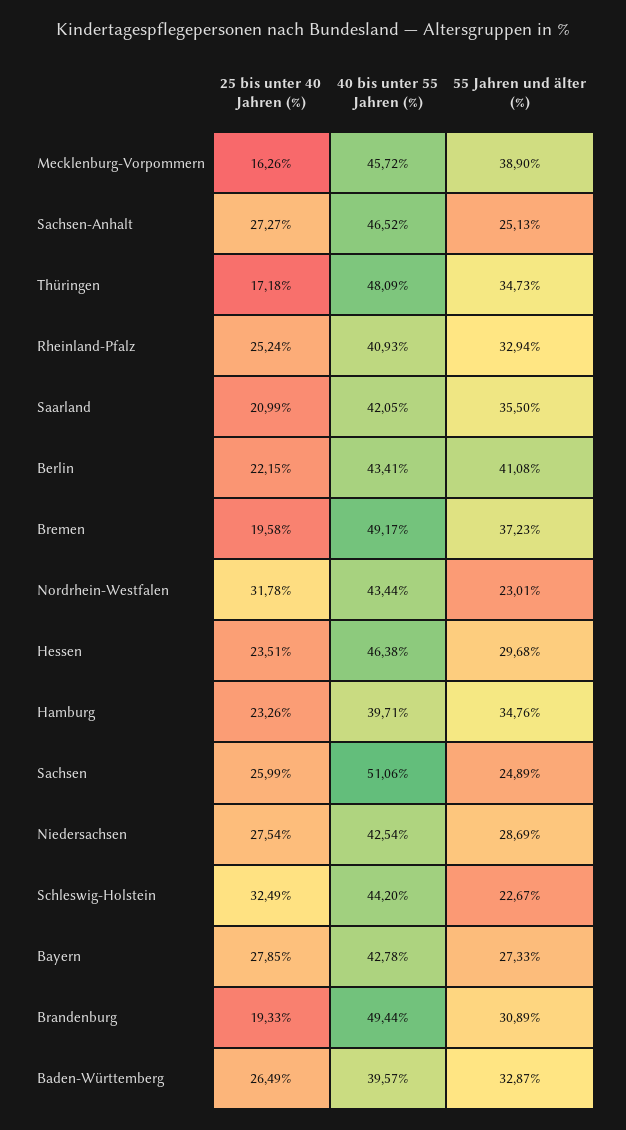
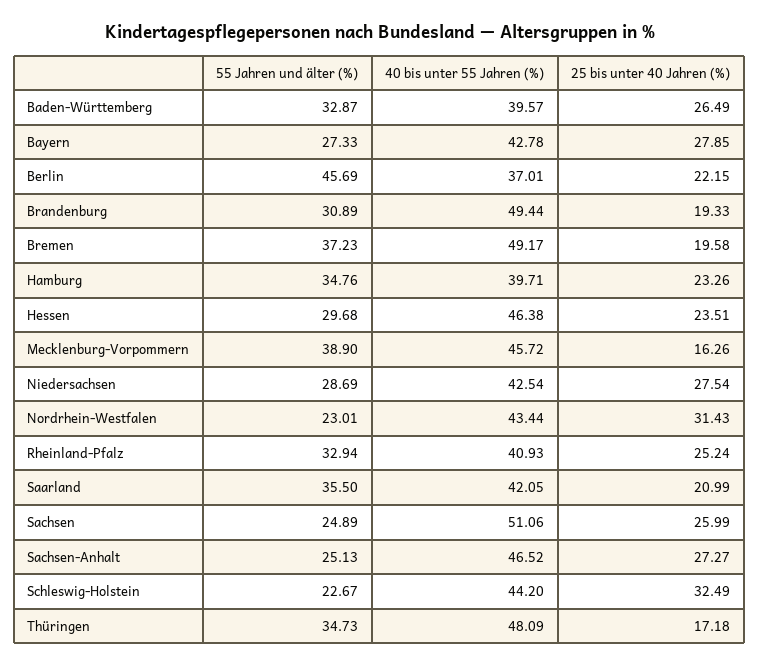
  {
    "25 bis unter 40 Jahren (%)": {
      "Mecklenburg-Vorpommern": 16.26,
      "Sachsen-Anhalt": 27.27,
      "Thüringen": 17.18,
      "Rheinland-Pfalz": 25.24,
      "Saarland": 20.99,
      "Berlin": 22.15,
      "Bremen": 19.58,
-     "Nordrhein-Westfalen": 31.78,
+     "Nordrhein-Westfalen": 31.43,
      "Hessen": 23.51,
      "Hamburg": 23.26,
      "Sachsen": 25.99,
      "Niedersachsen": 27.54,
      "Schleswig-Holstein": 32.49,
      "Bayern": 27.85,
      "Brandenburg": 19.33,
      "Baden-Württemberg": 26.49
    },
    "40 bis unter 55 Jahren (%)": {
      "Mecklenburg-Vorpommern": 45.72,
      "Sachsen-Anhalt": 46.52,
      "Thüringen": 48.09,
      "Rheinland-Pfalz": 40.93,
      "Saarland": 42.05,
-     "Berlin": 43.41,
+     "Berlin": 37.01,
      "Bremen": 49.17,
      "Nordrhein-Westfalen": 43.44,
      "Hessen": 46.38,
      "Hamburg": 39.71,
      "Sachsen": 51.06,
      "Niedersachsen": 42.54,
      "Schleswig-Holstein": 44.2,
      "Bayern": 42.78,
      "Brandenburg": 49.44,
      "Baden-Württemberg": 39.57
    },
    "55 Jahren und älter (%)": {
      "Mecklenburg-Vorpommern": 38.9,
      "Sachsen-Anhalt": 25.13,
      "Thüringen": 34.73,
      "Rheinland-Pfalz": 32.94,
      "Saarland": 35.5,
-     "Berlin": 41.08,
+     "Berlin": 45.69,
      "Bremen": 37.23,
      "Nordrhein-Westfalen": 23.01,
      "Hessen": 29.68,
      "Hamburg": 34.76,
      "Sachsen": 24.89,
      "Niedersachsen": 28.69,
      "Schleswig-Holstein": 22.67,
      "Bayern": 27.33,
      "Brandenburg": 30.89,
      "Baden-Württemberg": 32.87
    }
  }

